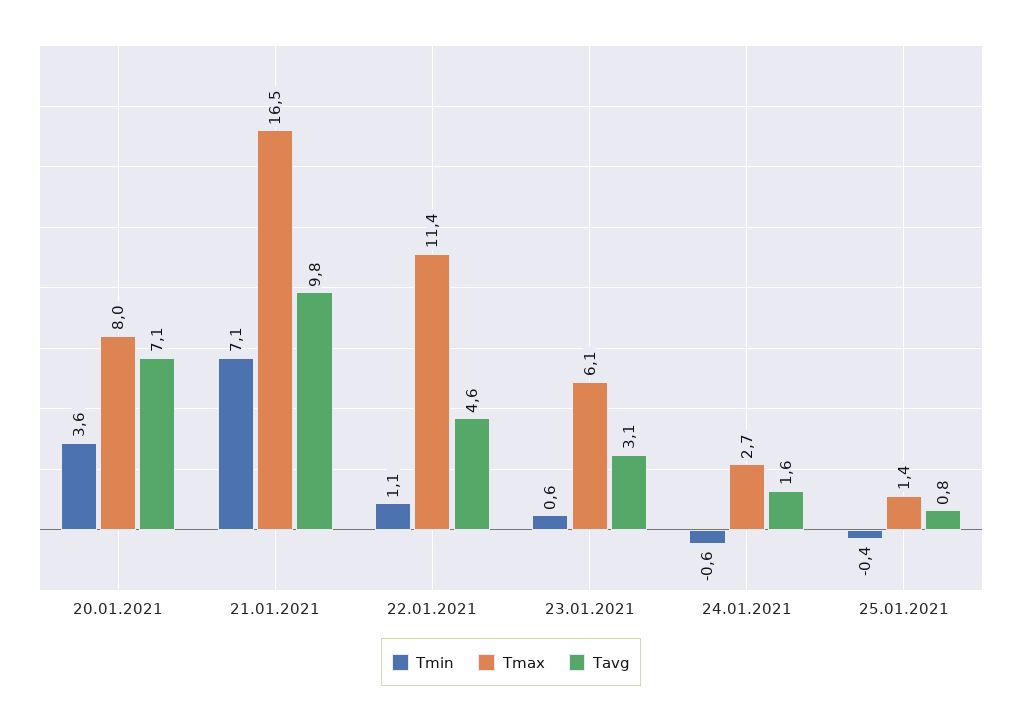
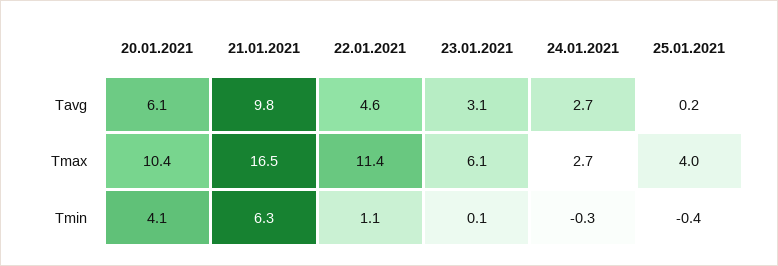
  {
    "Tmin": {
-     "20.01.2021": 3.6,
+     "20.01.2021": 4.1,
-     "21.01.2021": 7.1,
+     "21.01.2021": 6.3,
      "22.01.2021": 1.1,
-     "23.01.2021": 0.6,
+     "23.01.2021": 0.1,
-     "24.01.2021": -0.6,
+     "24.01.2021": -0.3,
      "25.01.2021": -0.4
    },
    "Tmax": {
-     "20.01.2021": 8,
+     "20.01.2021": 10.4,
      "21.01.2021": 16.5,
      "22.01.2021": 11.4,
      "23.01.2021": 6.1,
      "24.01.2021": 2.7,
-     "25.01.2021": 1.4
+     "25.01.2021": 4
    },
    "Tavg": {
-     "20.01.2021": 7.1,
+     "20.01.2021": 6.1,
      "21.01.2021": 9.8,
      "22.01.2021": 4.6,
      "23.01.2021": 3.1,
-     "24.01.2021": 1.6,
+     "24.01.2021": 2.7,
-     "25.01.2021": 0.8
+     "25.01.2021": 0.2
    }
  }

